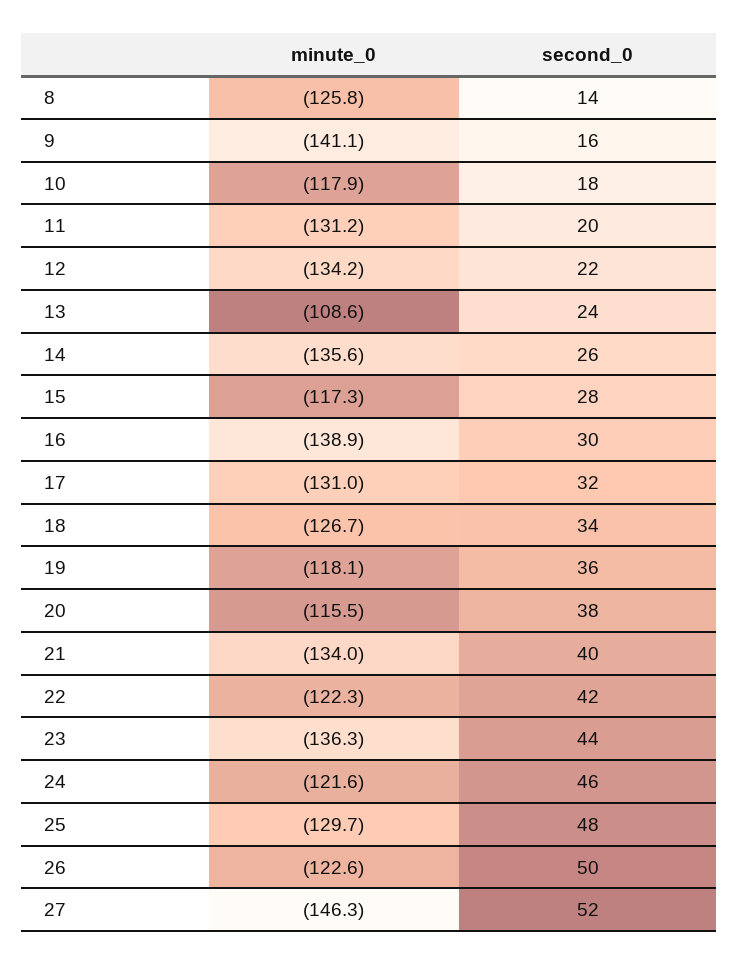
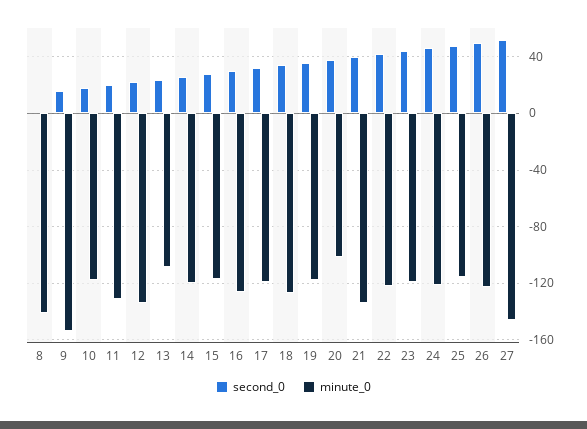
  {
    "minute_0": {
-     "8": -125.8,
+     "8": -140,
-     "9": -141.1,
+     "9": -155,
      "10": -117.9,
      "11": -131.2,
      "12": -134.2,
      "13": -108.6,
-     "14": -135.6,
+     "14": -120,
      "15": -117.3,
-     "16": -138.9,
+     "16": -125,
-     "17": -131,
+     "17": -120,
      "18": -126.7,
      "19": -118.1,
-     "20": -115.5,
+     "20": -100,
      "21": -134,
      "22": -122.3,
-     "23": -136.3,
+     "23": -120,
      "24": -121.6,
-     "25": -129.7,
+     "25": -115,
      "26": -122.6,
      "27": -146.3
    },
    "second_0": {
-     "8": 14,
+     "8": 0,
      "9": 16,
      "10": 18,
      "11": 20,
      "12": 22,
      "13": 24,
      "14": 26,
      "15": 28,
      "16": 30,
      "17": 32,
      "18": 34,
      "19": 36,
      "20": 38,
      "21": 40,
      "22": 42,
      "23": 44,
      "24": 46,
      "25": 48,
      "26": 50,
      "27": 52
    }
  }

